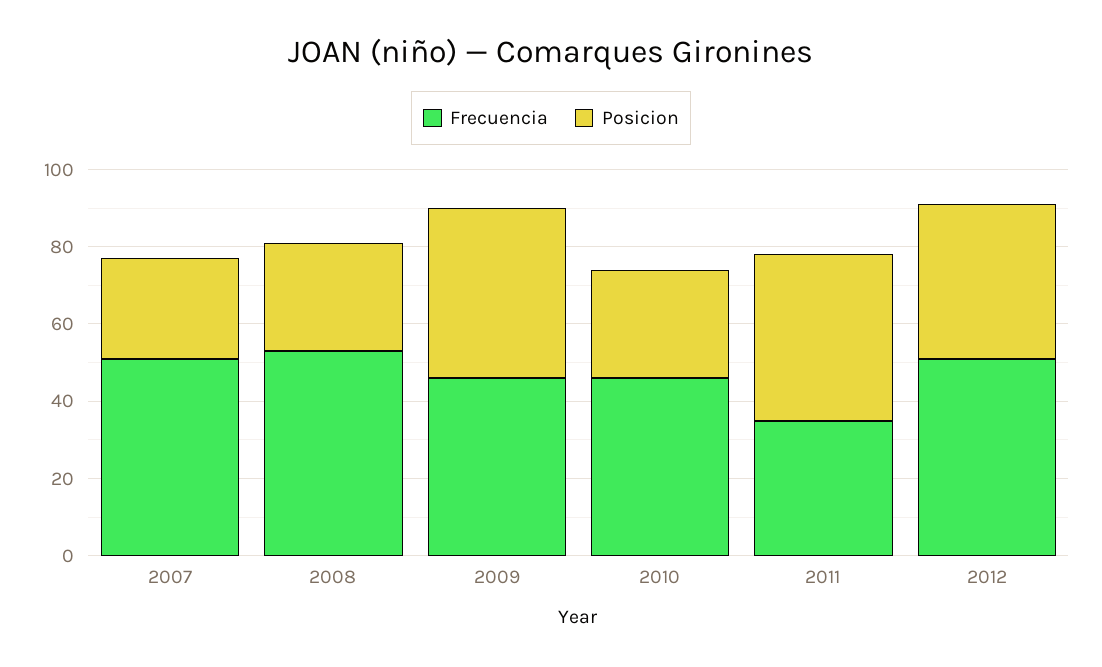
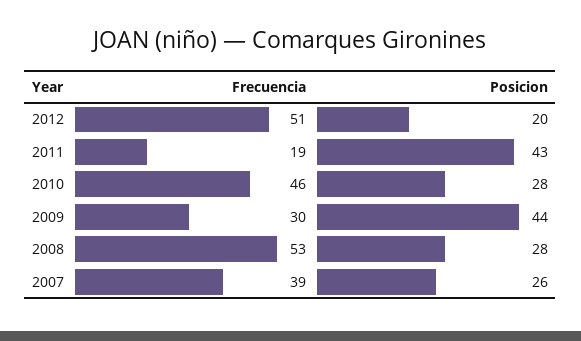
  {
    "Frecuencia": {
-     "2007": 50,
+     "2007": 39,
      "2008": 53,
-     "2009": 45,
+     "2009": 30,
      "2010": 46,
-     "2011": 35,
+     "2011": 19,
      "2012": 51
    },
    "Posicion": {
      "2007": 26,
      "2008": 28,
      "2009": 44,
      "2010": 28,
      "2011": 43,
-     "2012": 40
+     "2012": 20
    }
  }

